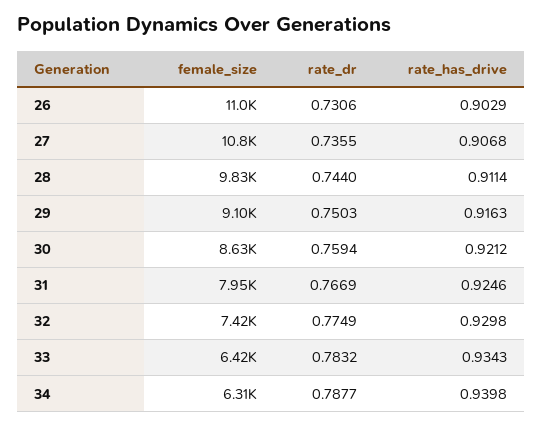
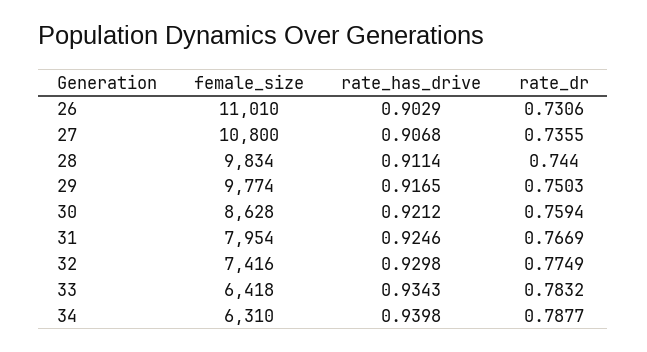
  {
    "female_size": {
      "26": 11010,
      "27": 10800,
      "28": 9834,
-     "29": 9100,
+     "29": 9774,
      "30": 8628,
      "31": 7954,
      "32": 7416,
      "33": 6418,
      "34": 6310
    },
    "rate_dr": {
      "26": 0.7306,
      "27": 0.7355,
      "28": 0.744,
      "29": 0.7503,
      "30": 0.7594,
      "31": 0.7669,
      "32": 0.7749,
      "33": 0.7832,
      "34": 0.7877
    },
    "rate_has_drive": {
      "26": 0.9029,
      "27": 0.9068,
      "28": 0.9114,
-     "29": 0.9163,
+     "29": 0.9165,
      "30": 0.9212,
      "31": 0.9246,
      "32": 0.9298,
      "33": 0.9343,
      "34": 0.9398
    }
  }

